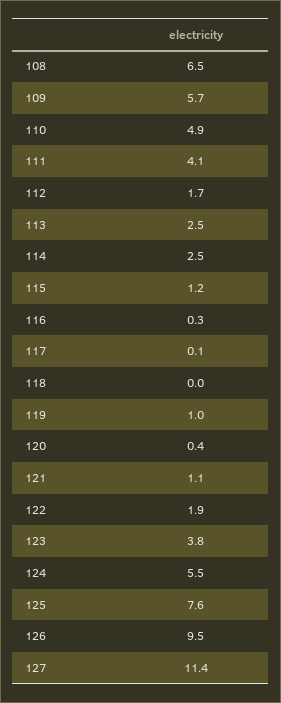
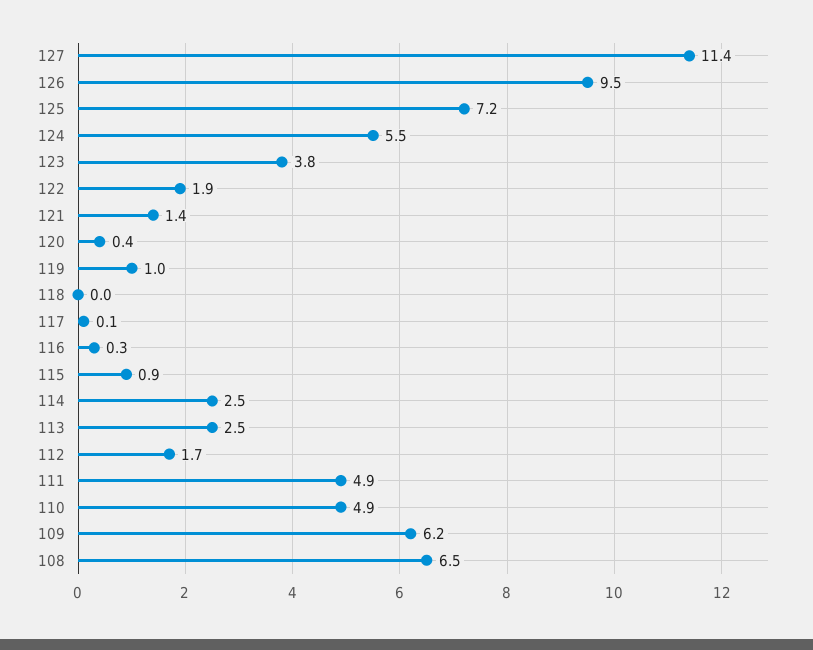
  {
    "108": 6.5,
-   "109": 5.7,
+   "109": 6.2,
    "110": 4.9,
-   "111": 4.1,
+   "111": 4.9,
    "112": 1.7,
    "113": 2.5,
    "114": 2.5,
-   "115": 1.2,
+   "115": 0.9,
    "116": 0.3,
    "117": 0.1,
    "118": 0,
    "119": 1,
    "120": 0.4,
-   "121": 1.1,
+   "121": 1.4,
    "122": 1.9,
    "123": 3.8,
    "124": 5.5,
-   "125": 7.6,
+   "125": 7.2,
    "126": 9.5,
    "127": 11.4
  }

